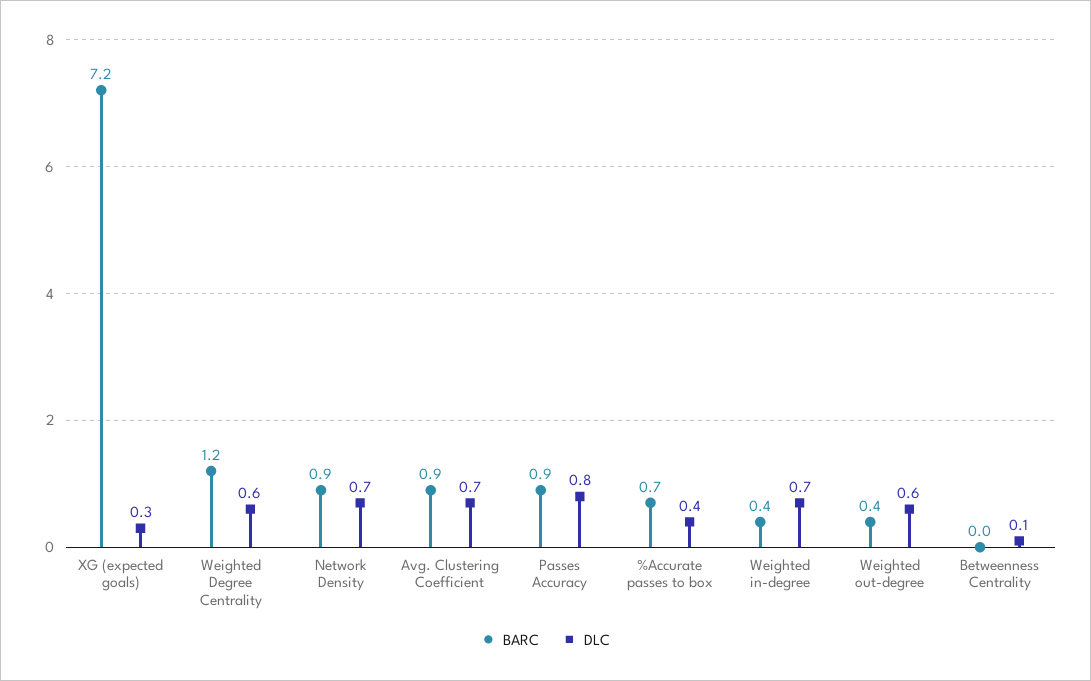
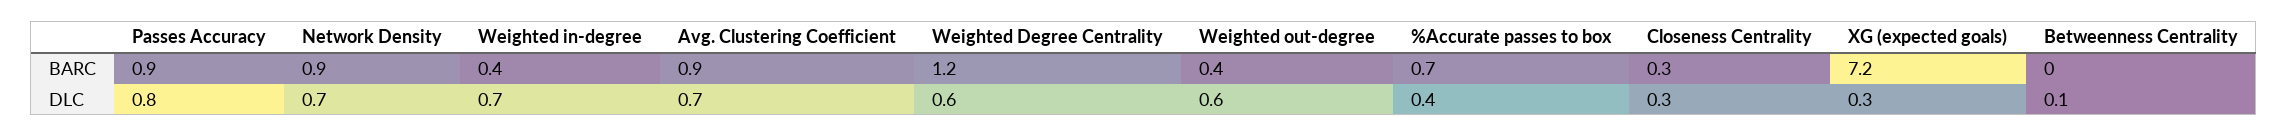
  {
    "BARC": {
      "XG (expected goals)": 7.2,
      "Weighted Degree Centrality": 1.2,
      "Network Density": 0.9,
      "Avg. Clustering Coefficient": 0.9,
      "Passes Accuracy": 0.9,
      "%Accurate passes to box": 0.7,
      "Weighted in-degree": 0.4,
      "Weighted out-degree": 0.4,
-     "Betweenness Centrality": 0
+     "Betweenness Centrality": 0,
+     "Closeness Centrality": 0.3
    },
    "DLC": {
      "XG (expected goals)": 0.3,
      "Weighted Degree Centrality": 0.6,
      "Network Density": 0.7,
      "Avg. Clustering Coefficient": 0.7,
      "Passes Accuracy": 0.8,
      "%Accurate passes to box": 0.4,
      "Weighted in-degree": 0.7,
      "Weighted out-degree": 0.6,
-     "Betweenness Centrality": 0.1
+     "Betweenness Centrality": 0.1,
+     "Closeness Centrality": 0.3
    }
  }

